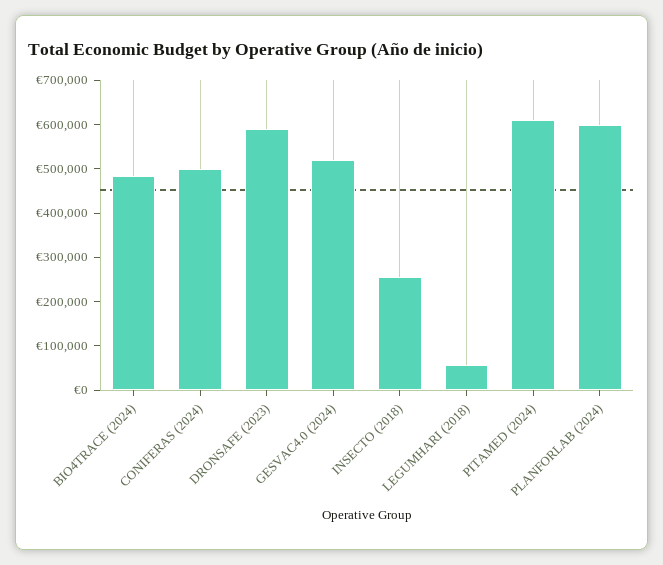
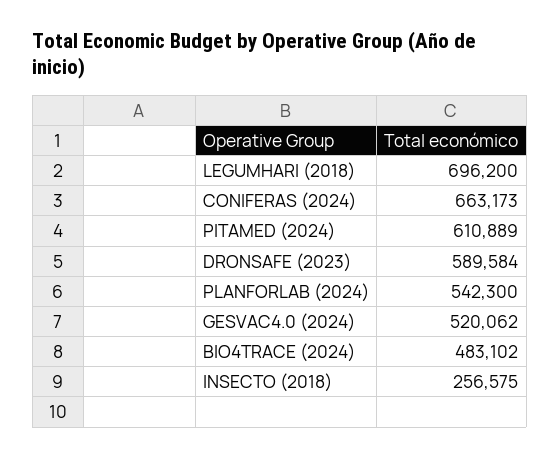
  {
    "BIO4TRACE (2024)": 483102,
-   "CONIFERAS (2024)": 500000,
+   "CONIFERAS (2024)": 663173,
    "DRONSAFE (2023)": 589584,
    "GESVAC4.0 (2024)": 520062,
    "INSECTO (2018)": 256575,
-   "LEGUMHARI (2018)": 60000,
+   "LEGUMHARI (2018)": 696200,
    "PITAMED (2024)": 610889,
-   "PLANFORLAB (2024)": 600000
+   "PLANFORLAB (2024)": 542300
  }

